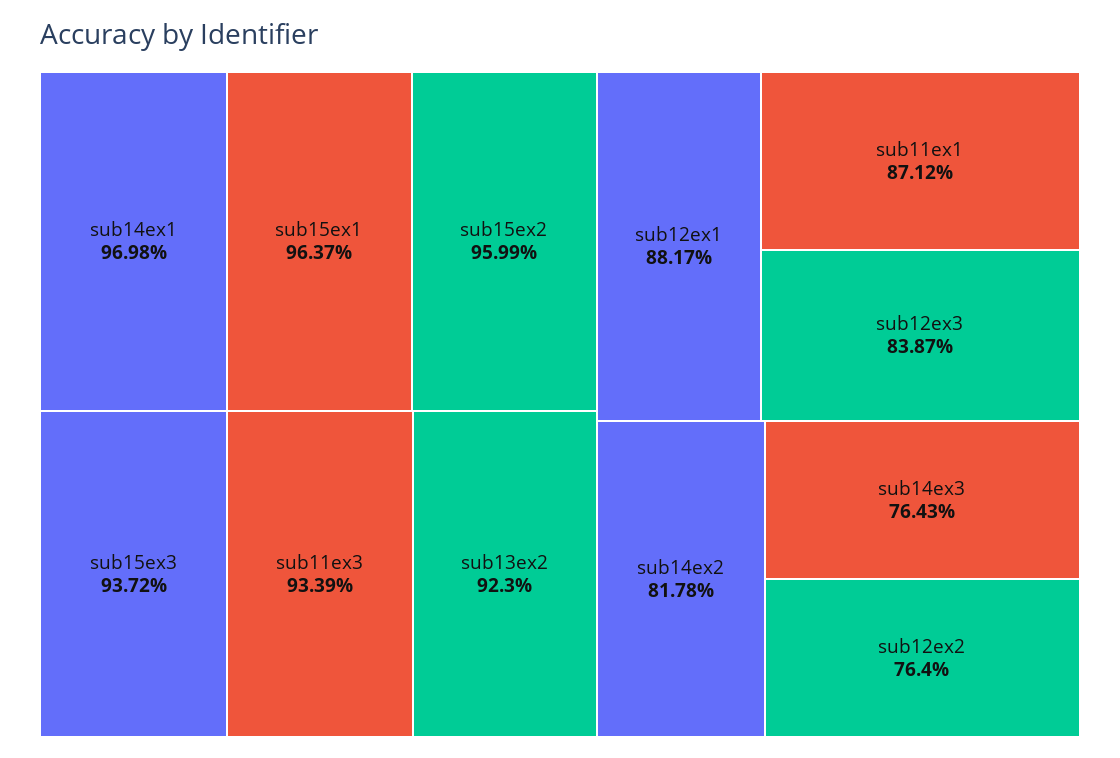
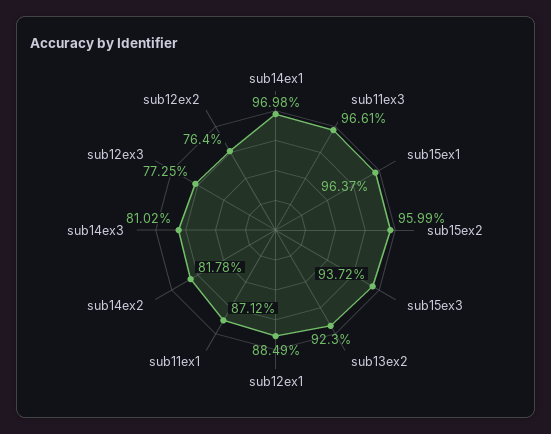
  {
    "sub14ex1": 96.98,
    "sub15ex1": 96.37,
    "sub15ex2": 95.99,
    "sub15ex3": 93.72,
-   "sub11ex3": 93.39,
+   "sub11ex3": 96.61,
    "sub13ex2": 92.3,
-   "sub12ex1": 88.17,
+   "sub12ex1": 88.49,
    "sub11ex1": 87.12,
-   "sub12ex3": 83.87,
+   "sub12ex3": 77.25,
    "sub14ex2": 81.78,
-   "sub14ex3": 76.43,
+   "sub14ex3": 81.02,
    "sub12ex2": 76.4
  }

